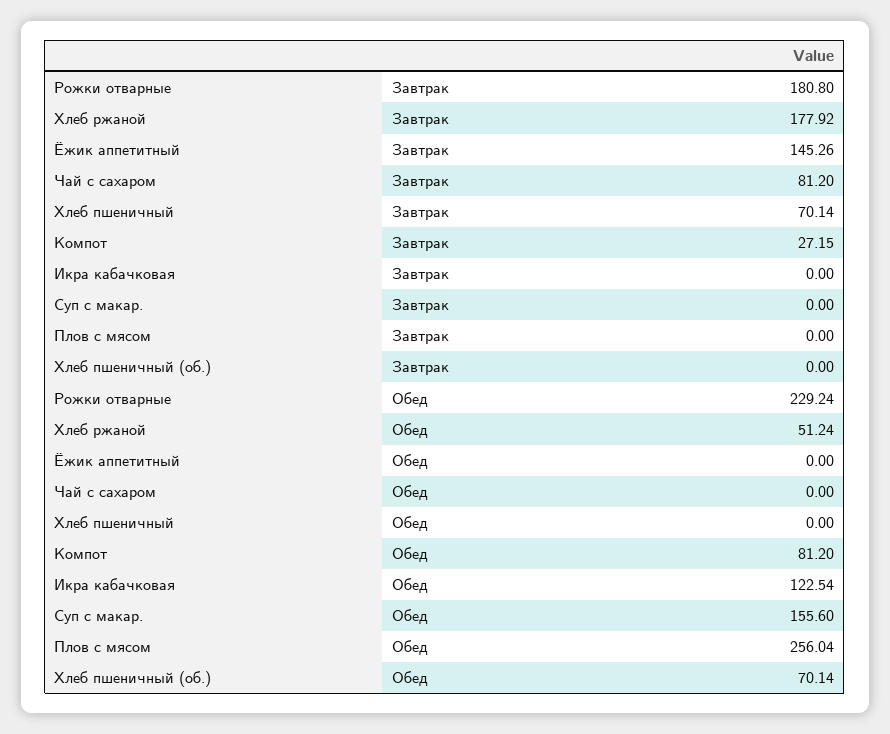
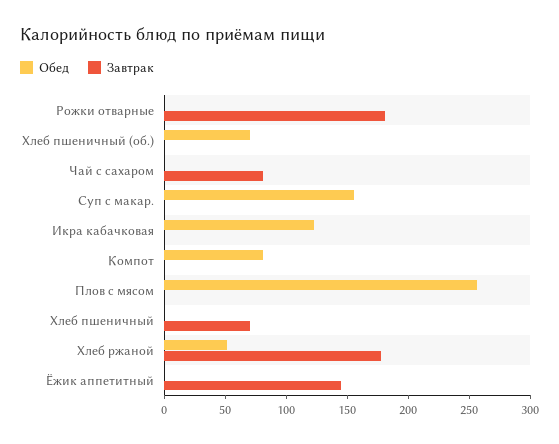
  {
    "Завтрак": {
      "Рожки отварные": 180.8,
      "Хлеб ржаной": 177.92,
      "Ёжик аппетитный": 145.26,
      "Чай с сахаром": 81.2,
      "Хлеб пшеничный": 70.14,
-     "Компот": 27.15,
+     "Компот": 0,
      "Икра кабачковая": 0,
      "Суп с макар.": 0,
      "Плов с мясом": 0,
      "Хлеб пшеничный (об.)": 0
    },
    "Обед": {
-     "Рожки отварные": 229.24,
+     "Рожки отварные": 0,
      "Хлеб ржаной": 51.24,
      "Ёжик аппетитный": 0,
      "Чай с сахаром": 0,
      "Хлеб пшеничный": 0,
      "Компот": 81.2,
      "Икра кабачковая": 122.54,
      "Суп с макар.": 155.6,
      "Плов с мясом": 256.04,
      "Хлеб пшеничный (об.)": 70.14
    }
  }

